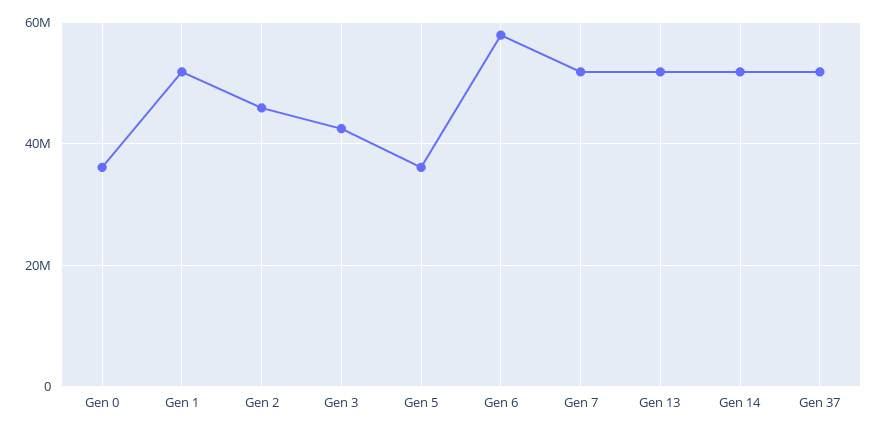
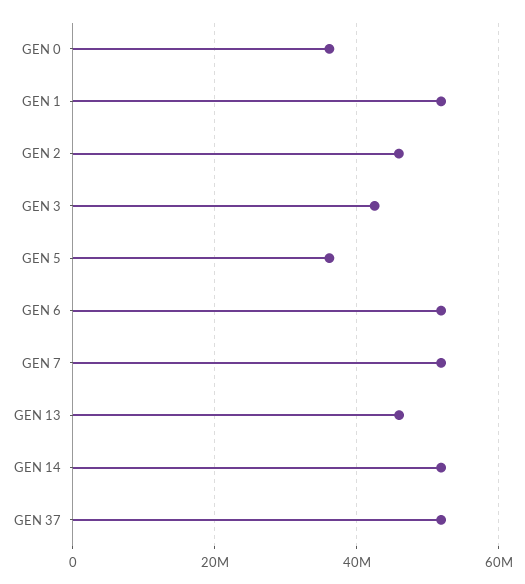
  {
    "Gen 0": 36000000,
    "Gen 1": 52000000,
    "Gen 2": 46000000,
    "Gen 3": 42000000,
    "Gen 5": 36000000,
-   "Gen 6": 58000000,
+   "Gen 6": 52000000,
    "Gen 7": 52000000,
-   "Gen 13": 52000000,
+   "Gen 13": 46000000,
    "Gen 14": 52000000,
    "Gen 37": 52000000
  }

